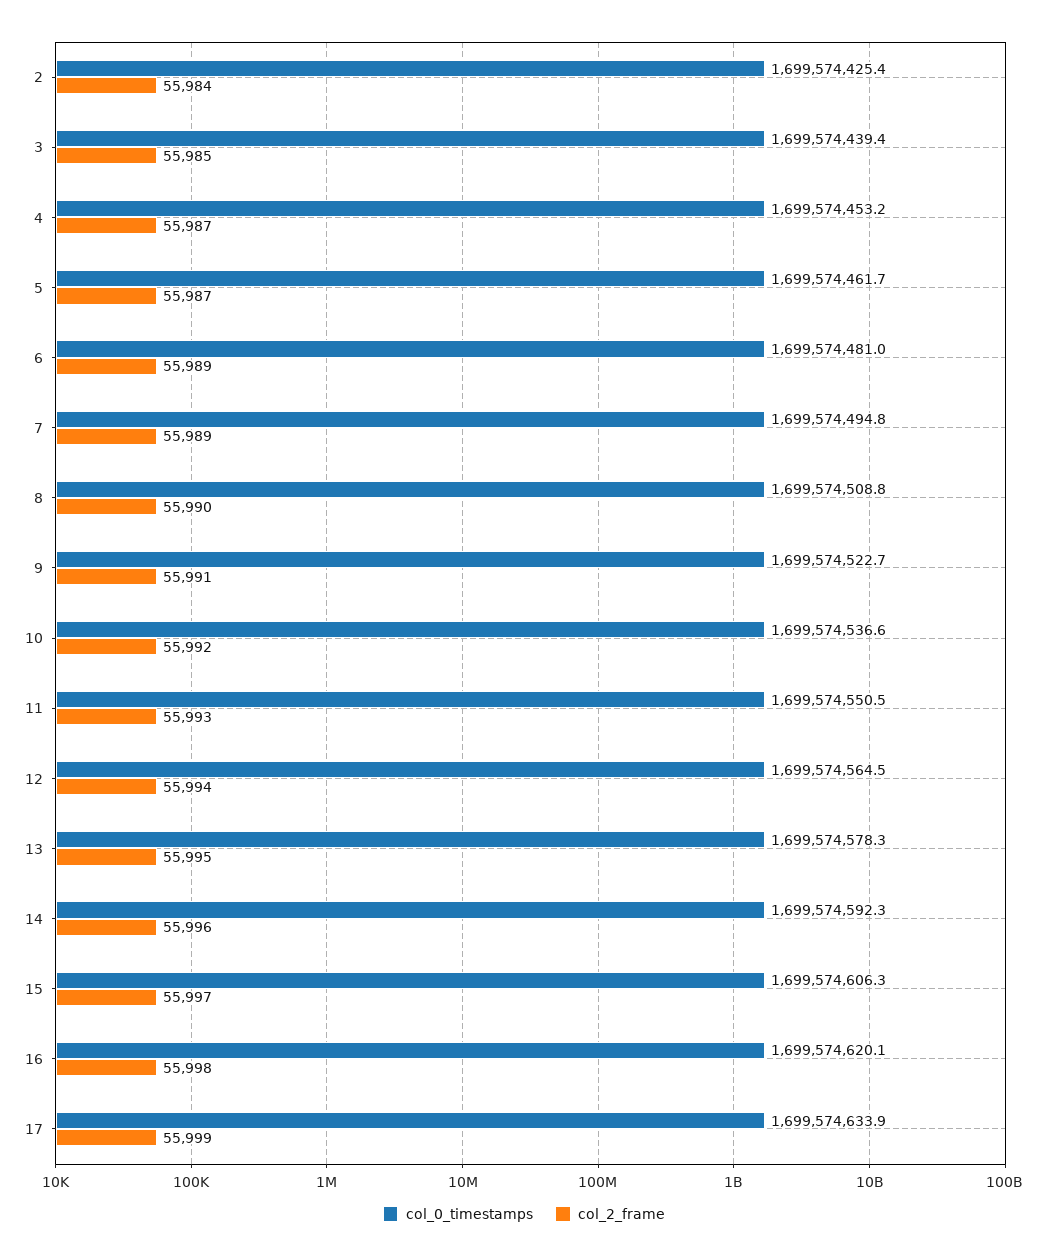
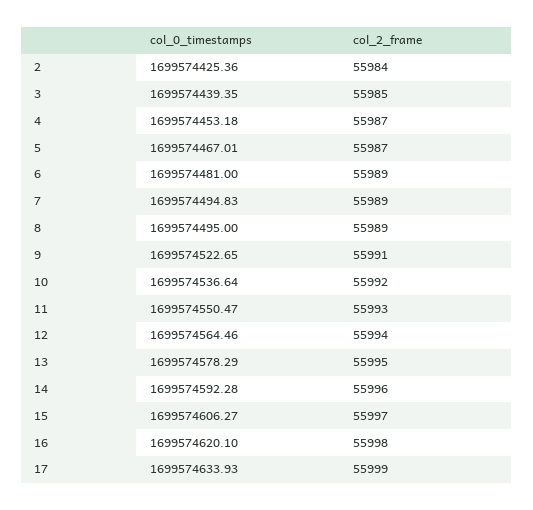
  {
    "col_0_timestamps": {
      "2": 1699574425.36,
      "3": 1699574439.35,
      "4": 1699574453.18,
-     "5": 1699574461.7,
+     "5": 1699574467.01,
      "6": 1699574481,
      "7": 1699574494.83,
-     "8": 1699574508.8,
+     "8": 1699574495,
      "9": 1699574522.65,
      "10": 1699574536.64,
      "11": 1699574550.47,
      "12": 1699574564.46,
      "13": 1699574578.29,
      "14": 1699574592.28,
      "15": 1699574606.27,
      "16": 1699574620.1,
      "17": 1699574633.93
    },
    "col_2_frame": {
      "2": 55984,
      "3": 55985,
      "4": 55987,
      "5": 55987,
      "6": 55989,
      "7": 55989,
-     "8": 55990,
+     "8": 55989,
      "9": 55991,
      "10": 55992,
      "11": 55993,
      "12": 55994,
      "13": 55995,
      "14": 55996,
      "15": 55997,
      "16": 55998,
      "17": 55999
    }
  }

